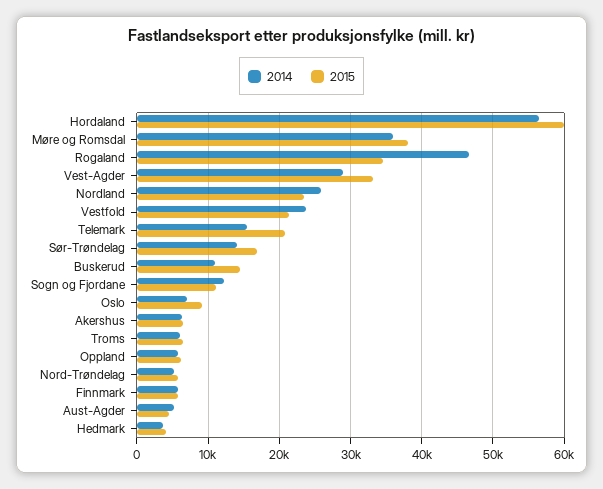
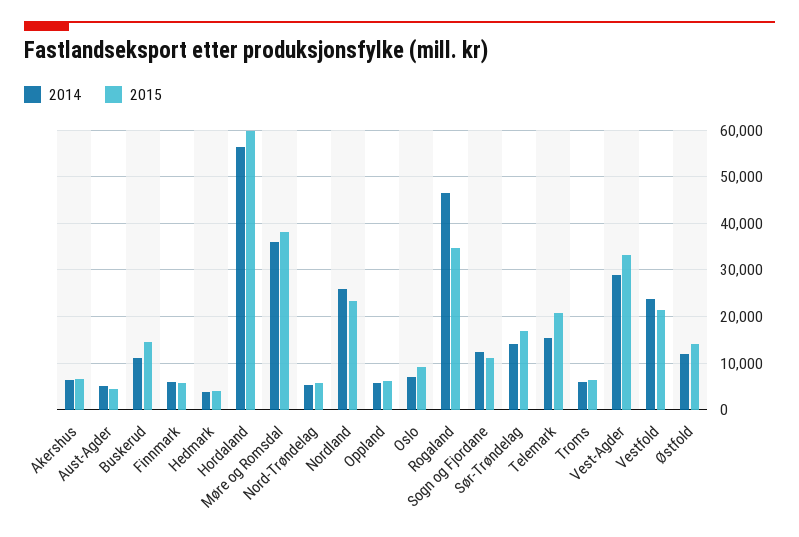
  {
    "2014": {
      "Hordaland": 57000,
      "Møre og Romsdal": 36000,
      "Rogaland": 47000,
      "Vest-Agder": 29000,
      "Nordland": 26000,
      "Vestfold": 24000,
      "Telemark": 15000,
      "Sør-Trøndelag": 14000,
      "Buskerud": 11000,
      "Sogn og Fjordane": 12000,
      "Oslo": 7000,
      "Akershus": 6000,
      "Troms": 6000,
      "Oppland": 6000,
      "Nord-Trøndelag": 5000,
      "Finnmark": 6000,
      "Aust-Agder": 5000,
-     "Hedmark": 4000
+     "Hedmark": 4000,
+     "Østfold": 12000
    },
    "2015": {
      "Hordaland": 60000,
      "Møre og Romsdal": 38000,
      "Rogaland": 35000,
      "Vest-Agder": 33000,
      "Nordland": 23000,
      "Vestfold": 21000,
      "Telemark": 21000,
      "Sør-Trøndelag": 17000,
      "Buskerud": 14000,
      "Sogn og Fjordane": 11000,
      "Oslo": 9000,
      "Akershus": 6000,
      "Troms": 6000,
      "Oppland": 6000,
      "Nord-Trøndelag": 6000,
      "Finnmark": 6000,
      "Aust-Agder": 4000,
-     "Hedmark": 4000
+     "Hedmark": 4000,
+     "Østfold": 14000
    }
  }

